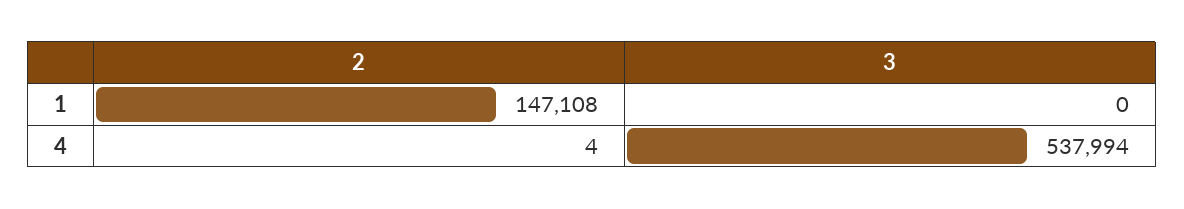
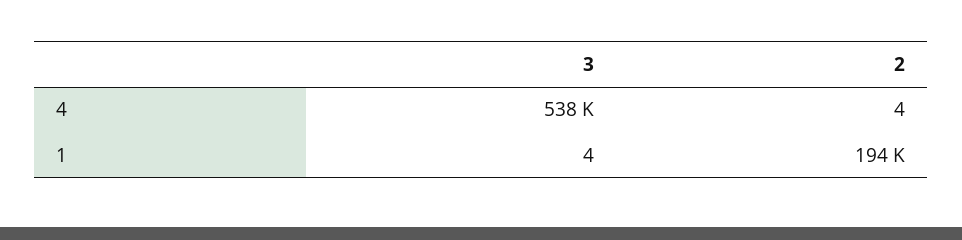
  {
    "2": {
-     "1": 147108,
+     "1": 194000,
      "4": 4
    },
    "3": {
-     "1": 0,
+     "1": 4,
      "4": 537994
    }
  }

